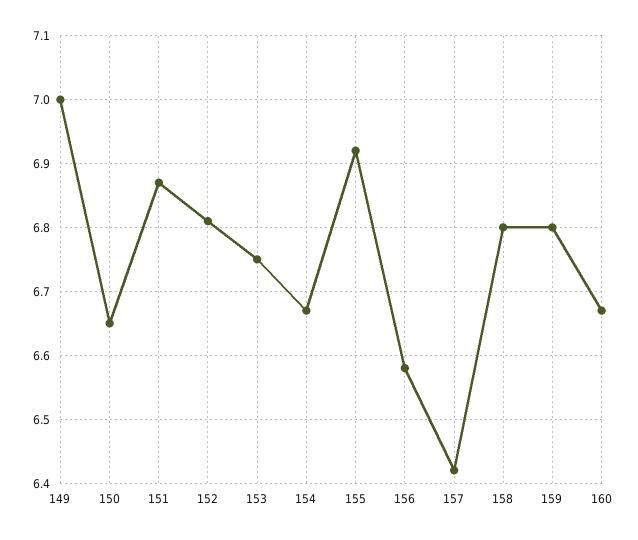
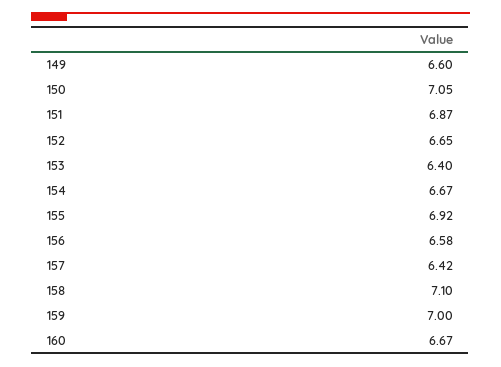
  {
-   "149": 7,
+   "149": 6.6,
-   "150": 6.65,
+   "150": 7.05,
    "151": 6.87,
-   "152": 6.81,
+   "152": 6.65,
-   "153": 6.75,
+   "153": 6.4,
    "154": 6.67,
    "155": 6.92,
    "156": 6.58,
    "157": 6.42,
-   "158": 6.8,
+   "158": 7.1,
-   "159": 6.8,
+   "159": 7,
    "160": 6.67
  }

